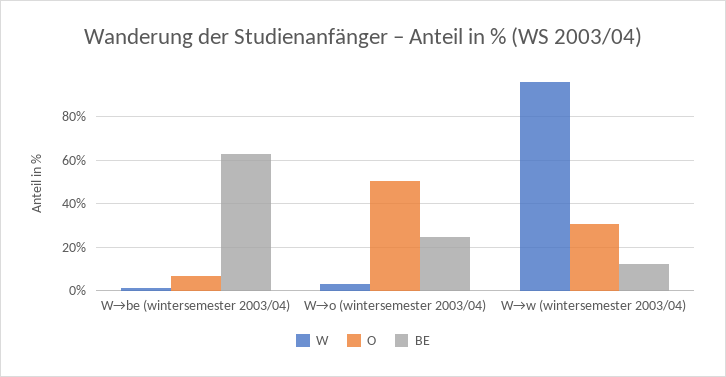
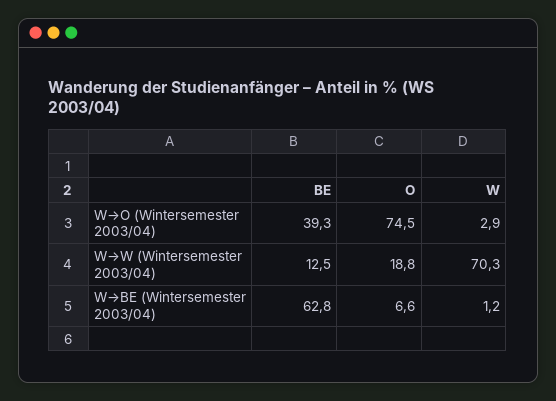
  {
    "W": {
      "W→be (wintersemester 2003/04)": 1.2,
      "W→o (wintersemester 2003/04)": 2.9,
-     "W→w (wintersemester 2003/04)": 95
+     "W→w (wintersemester 2003/04)": 70.3
    },
    "O": {
      "W→be (wintersemester 2003/04)": 6.6,
-     "W→o (wintersemester 2003/04)": 50,
+     "W→o (wintersemester 2003/04)": 74.5,
-     "W→w (wintersemester 2003/04)": 30
+     "W→w (wintersemester 2003/04)": 18.8
    },
    "BE": {
      "W→be (wintersemester 2003/04)": 62.8,
-     "W→o (wintersemester 2003/04)": 25,
+     "W→o (wintersemester 2003/04)": 39.3,
      "W→w (wintersemester 2003/04)": 12.5
    }
  }

